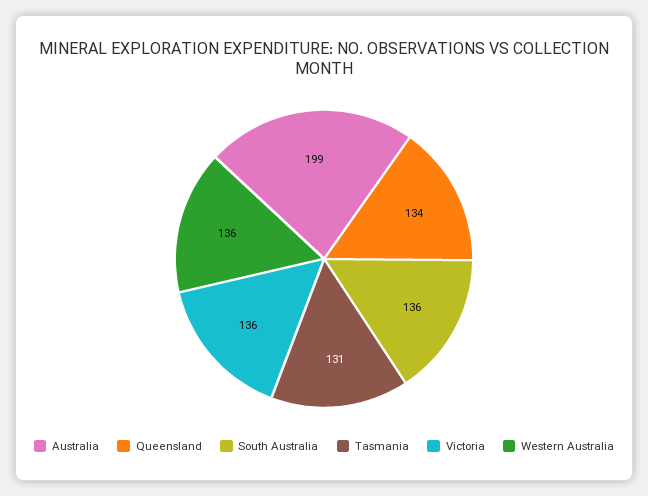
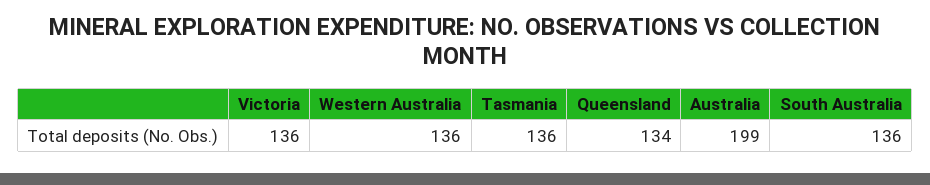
  {
    "Australia": 199,
    "Queensland": 134,
    "South Australia": 136,
-   "Tasmania": 131,
+   "Tasmania": 136,
    "Victoria": 136,
    "Western Australia": 136
  }

